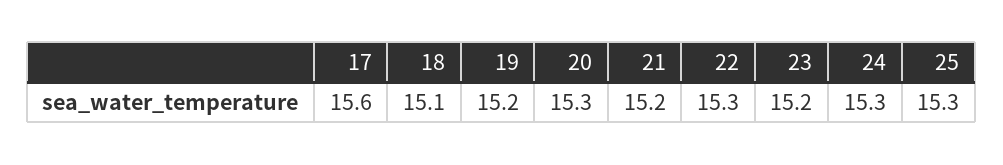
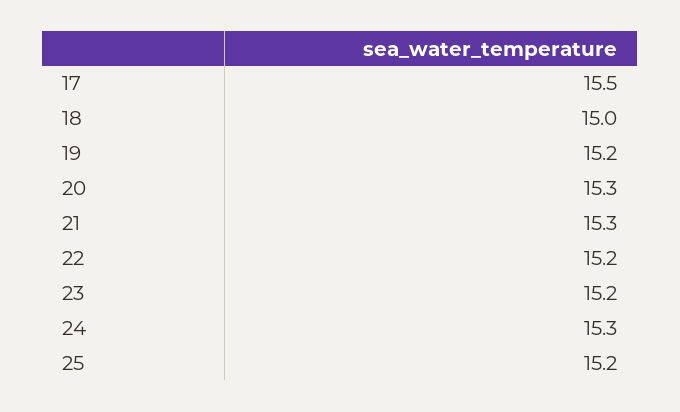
  {
-   "17": 15.6,
+   "17": 15.5,
-   "18": 15.1,
+   "18": 15,
    "19": 15.2,
    "20": 15.3,
-   "21": 15.2,
+   "21": 15.3,
-   "22": 15.3,
+   "22": 15.2,
    "23": 15.2,
    "24": 15.3,
-   "25": 15.3
+   "25": 15.2
  }

